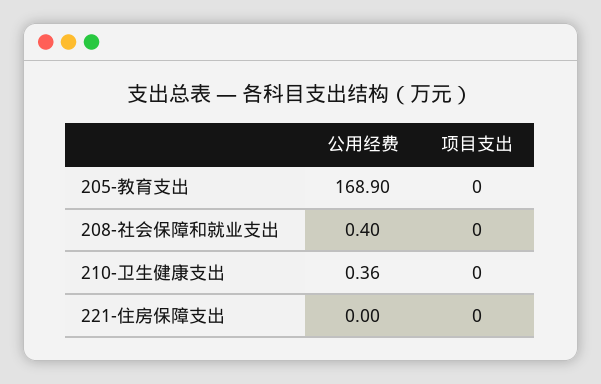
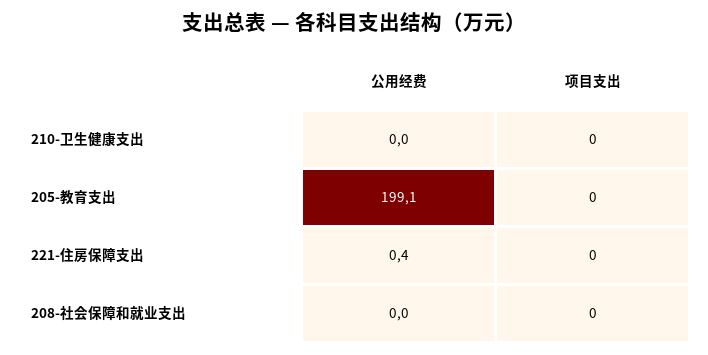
  {
    "公用经费": {
-     "205-教育支出": 168.9,
+     "205-教育支出": 199.1,
-     "208-社会保障和就业支出": 0.4,
+     "208-社会保障和就业支出": 0,
-     "210-卫生健康支出": 0.36,
+     "210-卫生健康支出": 0,
-     "221-住房保障支出": 0
+     "221-住房保障支出": 0.4
    },
    "项目支出": {
      "205-教育支出": 0,
      "208-社会保障和就业支出": 0,
      "210-卫生健康支出": 0,
      "221-住房保障支出": 0
    }
  }

